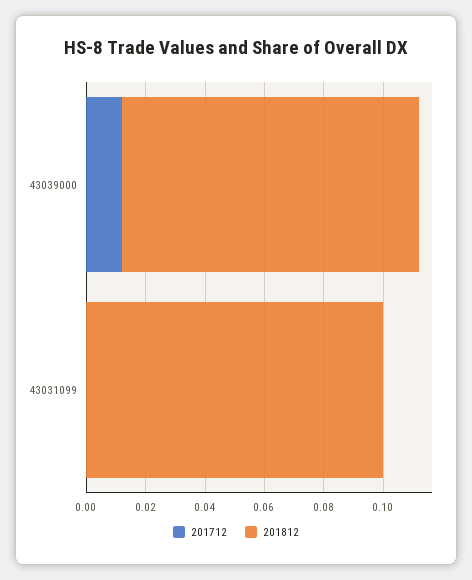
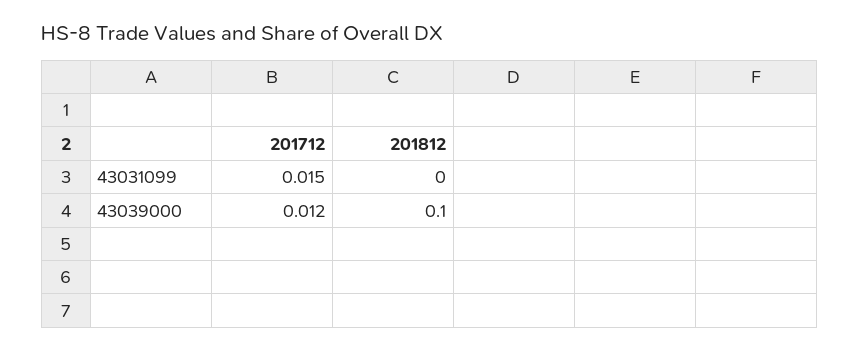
  {
    "201712": {
      "43039000": 0.012,
-     "43031099": 0
+     "43031099": 0.015
    },
    "201812": {
      "43039000": 0.1,
-     "43031099": 0.1
+     "43031099": 0
    }
  }

